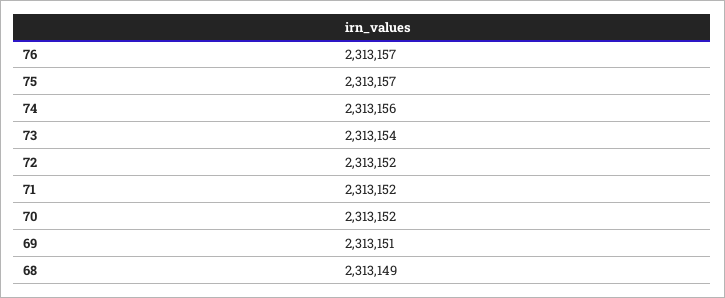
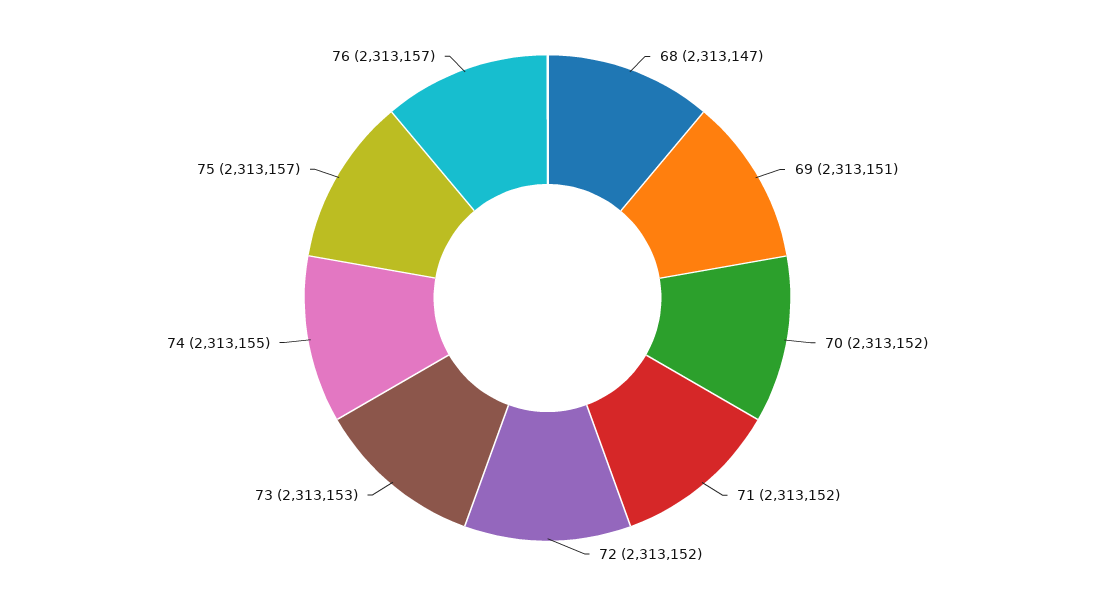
  {
    "76": 2313157,
    "75": 2313157,
-   "74": 2313156,
+   "74": 2313155,
-   "73": 2313154,
+   "73": 2313153,
    "72": 2313152,
    "71": 2313152,
    "70": 2313152,
    "69": 2313151,
-   "68": 2313149
+   "68": 2313147
  }

